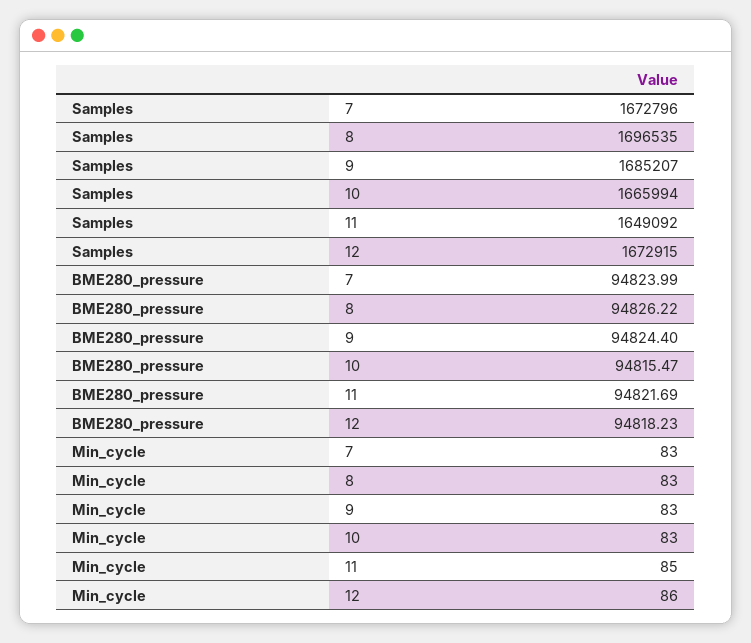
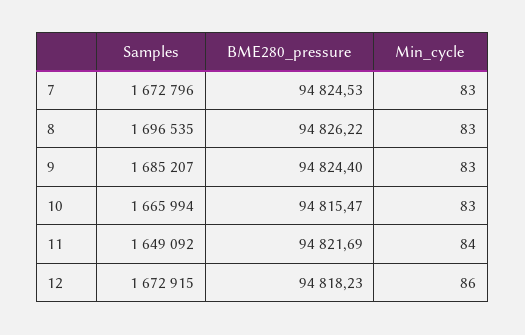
  {
    "Samples": {
      "7": 1672796,
      "8": 1696535,
      "9": 1685207,
      "10": 1665994,
      "11": 1649092,
      "12": 1672915
    },
    "BME280_pressure": {
-     "7": 94823.99,
+     "7": 94824.53,
      "8": 94826.22,
      "9": 94824.4,
      "10": 94815.47,
      "11": 94821.69,
      "12": 94818.23
    },
    "Min_cycle": {
      "7": 83,
      "8": 83,
      "9": 83,
      "10": 83,
-     "11": 85,
+     "11": 84,
      "12": 86
    }
  }

